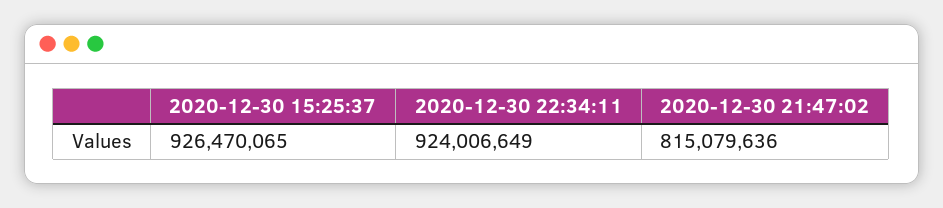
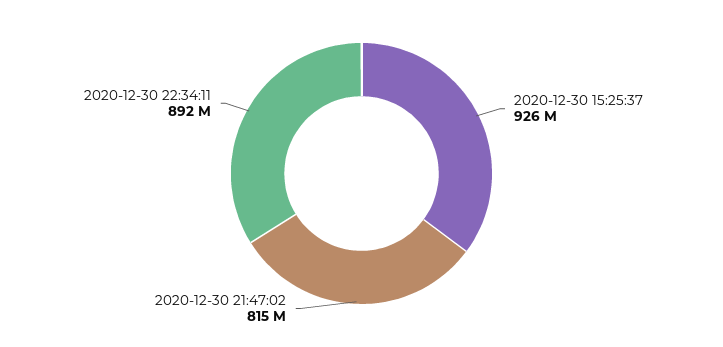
  {
    "2020-12-30 15:25:37": 926470065,
-   "2020-12-30 22:34:11": 924006649,
+   "2020-12-30 22:34:11": 892000000,
    "2020-12-30 21:47:02": 815079636
  }

